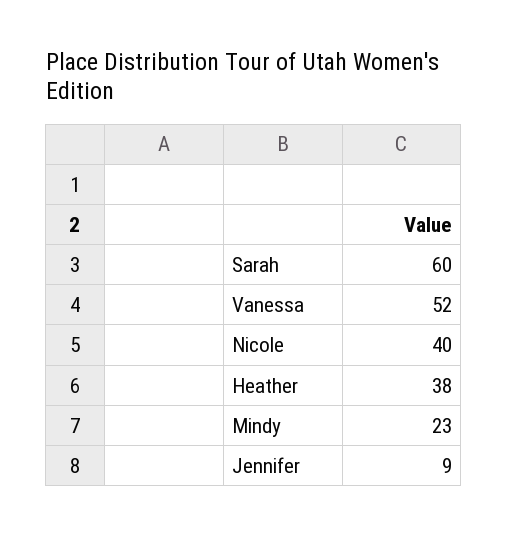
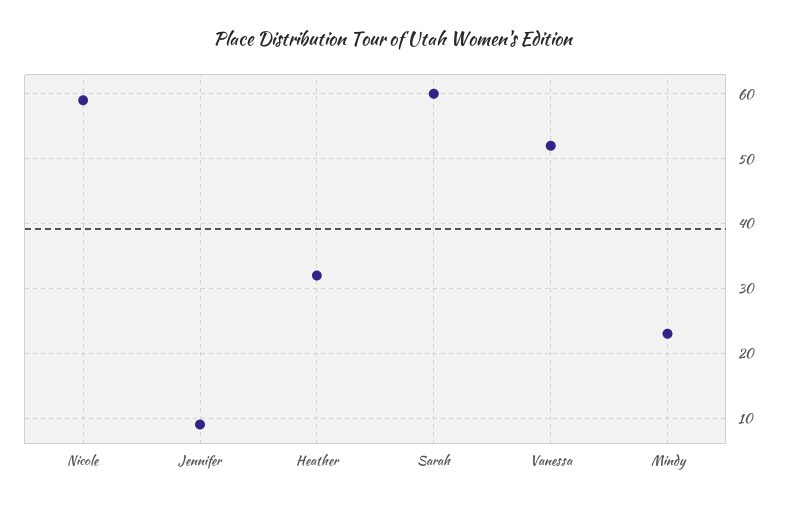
  {
    "Sarah": 60,
    "Vanessa": 52,
-   "Nicole": 40,
+   "Nicole": 59,
-   "Heather": 38,
+   "Heather": 32,
    "Mindy": 23,
    "Jennifer": 9
  }

